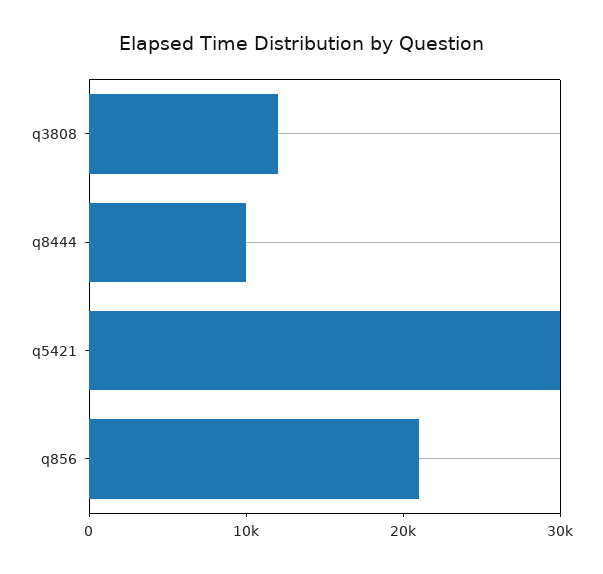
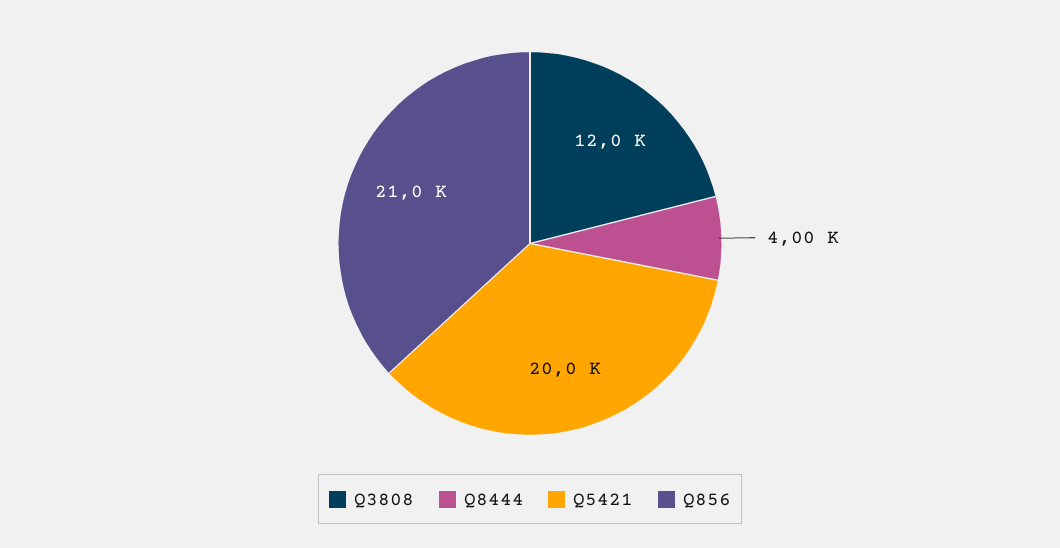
  {
    "q3808": 12000,
-   "q8444": 10000,
+   "q8444": 4000,
-   "q5421": 30000,
+   "q5421": 20000,
    "q856": 21000
  }

